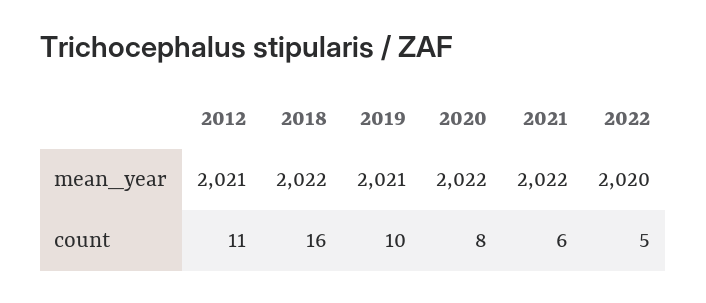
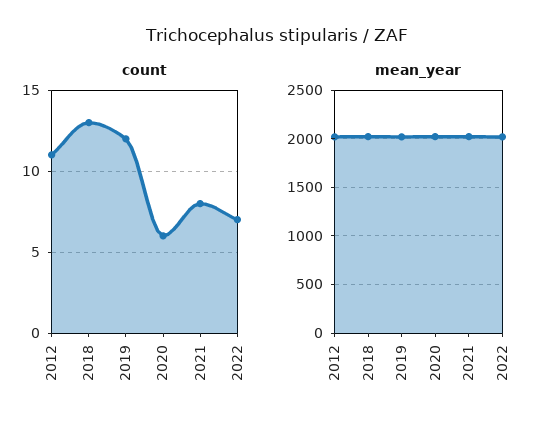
  {
    "mean_year": {
      "2012": 2021,
      "2018": 2022,
      "2019": 2021,
      "2020": 2022,
      "2021": 2022,
      "2022": 2020
    },
    "count": {
      "2012": 11,
-     "2018": 16,
+     "2018": 13,
-     "2019": 10,
+     "2019": 12,
-     "2020": 8,
+     "2020": 6,
-     "2021": 6,
+     "2021": 8,
-     "2022": 5
+     "2022": 7
    }
  }

